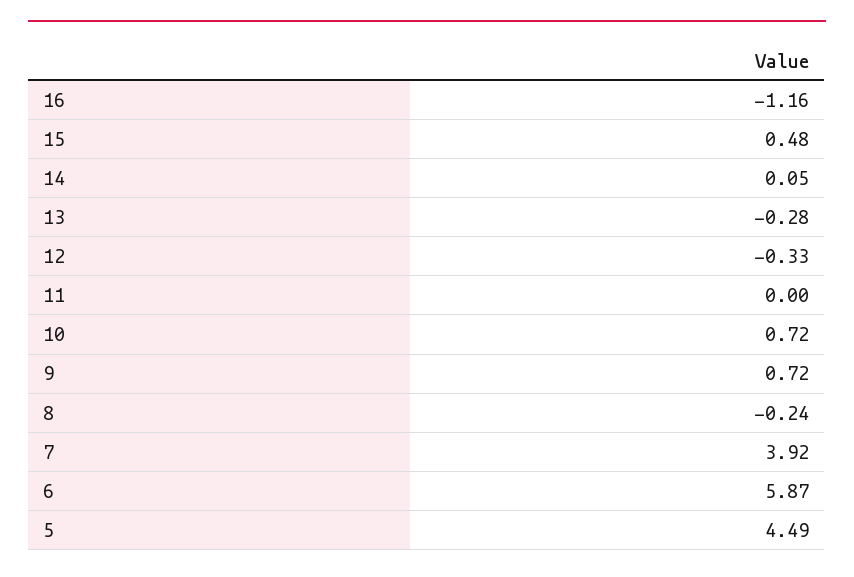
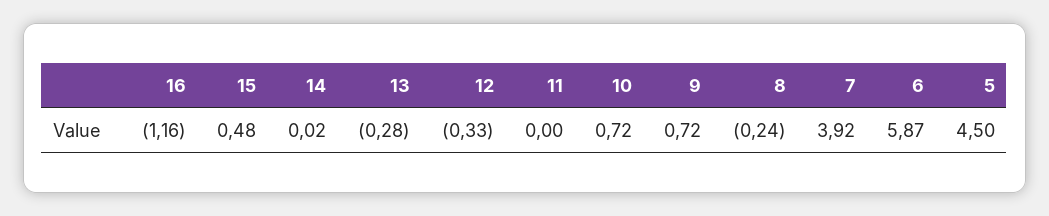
  {
    "16": -1.16,
    "15": 0.48,
-   "14": 0.05,
+   "14": 0.02,
    "13": -0.28,
    "12": -0.33,
    "11": 0,
    "10": 0.72,
    "9": 0.72,
    "8": -0.24,
    "7": 3.92,
    "6": 5.87,
-   "5": 4.49
+   "5": 4.5
  }

